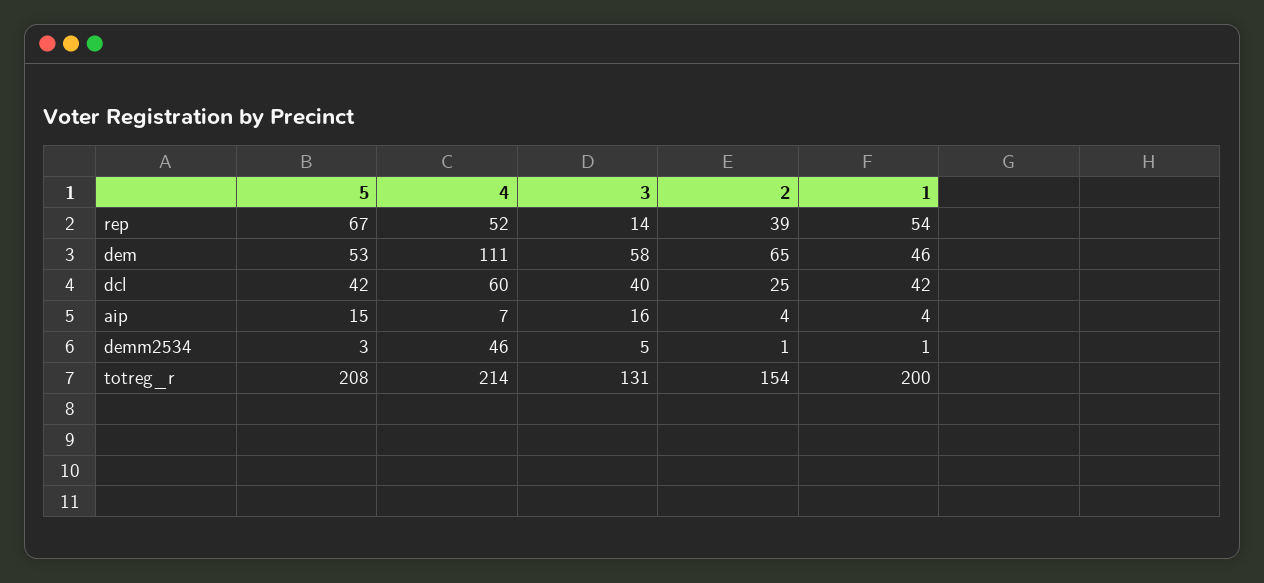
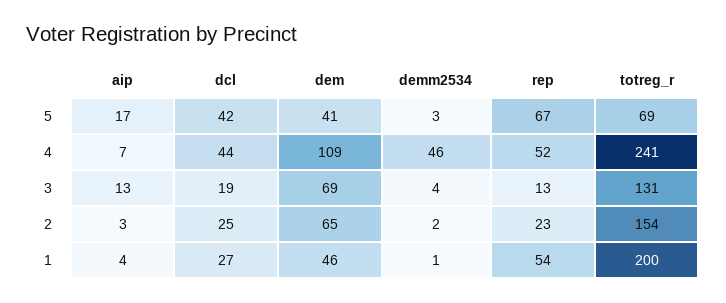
  {
    "5": {
      "rep": 67,
-     "dem": 53,
+     "dem": 41,
      "dcl": 42,
-     "aip": 15,
+     "aip": 17,
      "demm2534": 3,
-     "totreg_r": 208
+     "totreg_r": 69
    },
    "4": {
      "rep": 52,
-     "dem": 111,
+     "dem": 109,
-     "dcl": 60,
+     "dcl": 44,
      "aip": 7,
      "demm2534": 46,
-     "totreg_r": 214
+     "totreg_r": 241
    },
    "3": {
-     "rep": 14,
+     "rep": 13,
-     "dem": 58,
+     "dem": 69,
-     "dcl": 40,
+     "dcl": 19,
-     "aip": 16,
+     "aip": 13,
-     "demm2534": 5,
+     "demm2534": 4,
      "totreg_r": 131
    },
    "2": {
-     "rep": 39,
+     "rep": 23,
      "dem": 65,
      "dcl": 25,
-     "aip": 4,
+     "aip": 3,
-     "demm2534": 1,
+     "demm2534": 2,
      "totreg_r": 154
    },
    "1": {
      "rep": 54,
      "dem": 46,
-     "dcl": 42,
+     "dcl": 27,
      "aip": 4,
      "demm2534": 1,
      "totreg_r": 200
    }
  }

